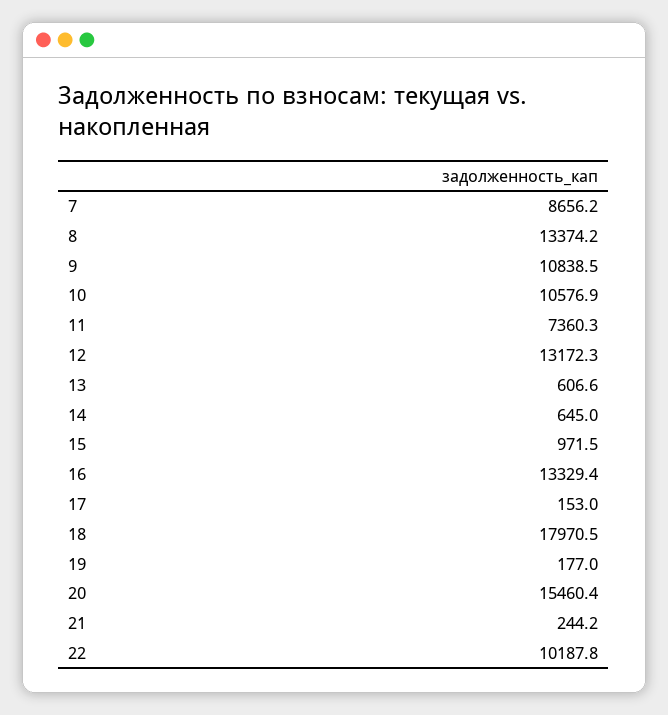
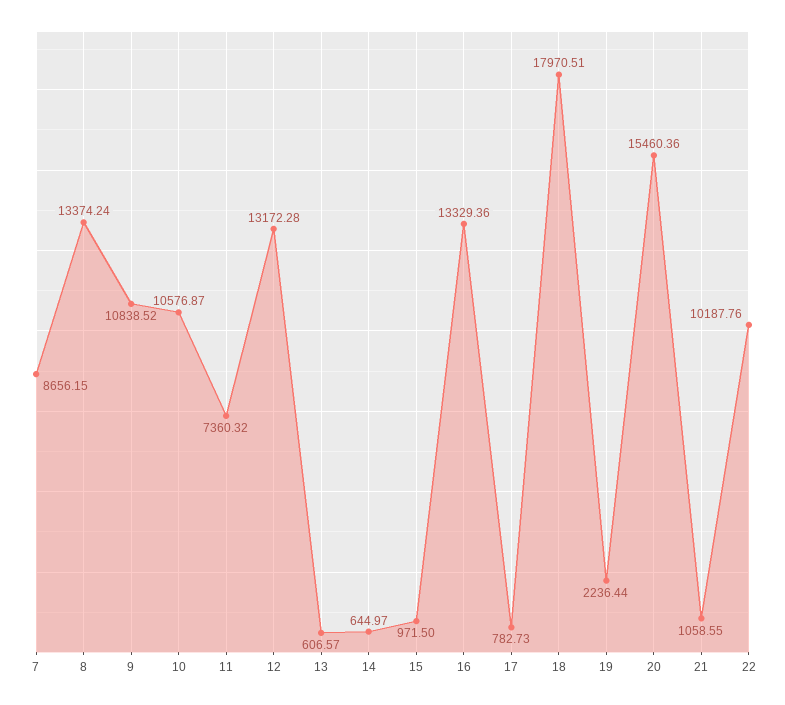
  {
    "7": 8656.15,
    "8": 13374.24,
    "9": 10838.52,
    "10": 10576.87,
    "11": 7360.32,
    "12": 13172.28,
    "13": 606.57,
    "14": 644.97,
    "15": 971.5,
    "16": 13329.36,
-   "17": 153,
+   "17": 782.73,
    "18": 17970.51,
-   "19": 177,
+   "19": 2236.44,
    "20": 15460.36,
-   "21": 244.2,
+   "21": 1058.55,
    "22": 10187.76
  }

